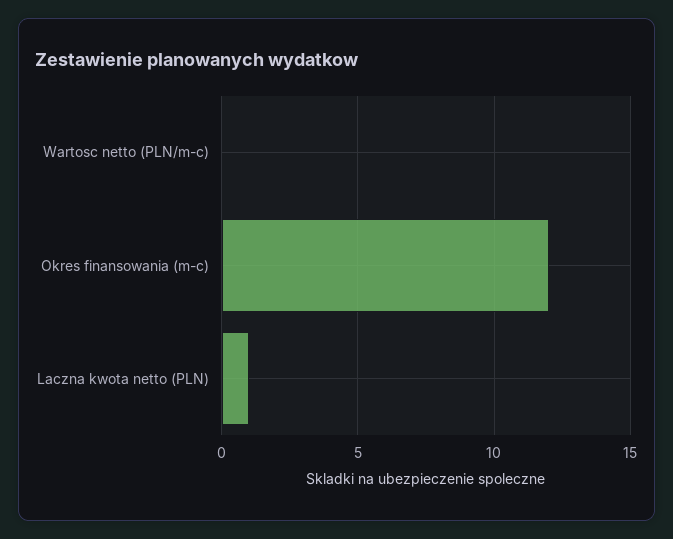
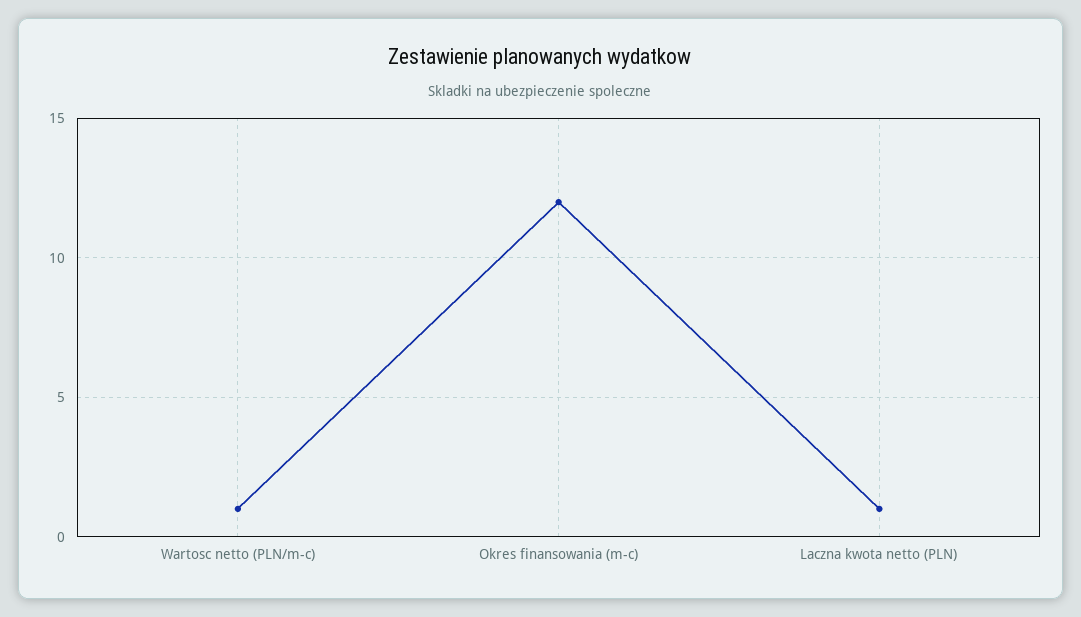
  {
-   "Wartosc netto (PLN/m-c)": 0,
+   "Wartosc netto (PLN/m-c)": 1,
    "Okres finansowania (m-c)": 12,
    "Laczna kwota netto (PLN)": 1
  }

